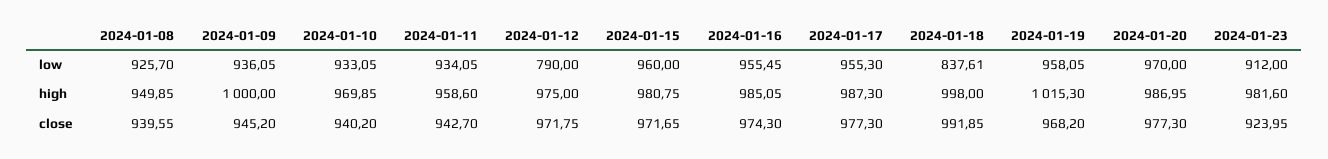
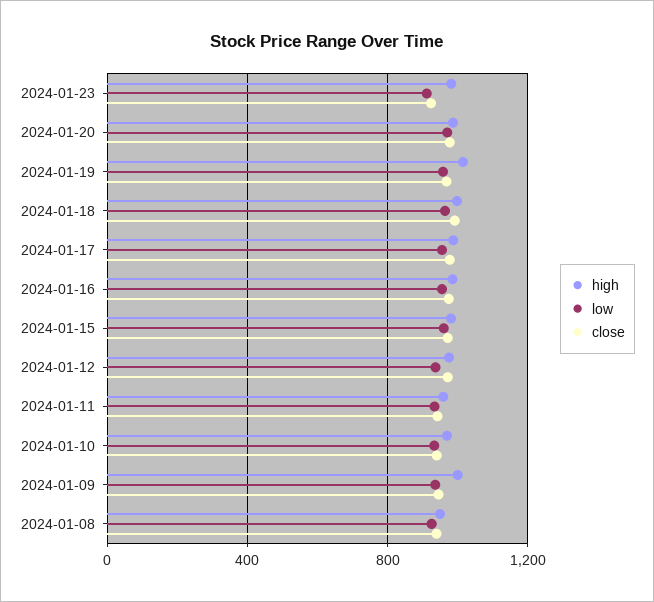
  {
    "low": {
      "2024-01-08": 925.7,
      "2024-01-09": 936.05,
      "2024-01-10": 933.05,
      "2024-01-11": 934.05,
-     "2024-01-12": 790,
+     "2024-01-12": 950,
      "2024-01-15": 960,
      "2024-01-16": 955.45,
      "2024-01-17": 955.3,
-     "2024-01-18": 837.61,
+     "2024-01-18": 950,
      "2024-01-19": 958.05,
      "2024-01-20": 970,
      "2024-01-23": 912
    },
    "high": {
      "2024-01-08": 949.85,
      "2024-01-09": 1000,
      "2024-01-10": 969.85,
      "2024-01-11": 958.6,
      "2024-01-12": 975,
      "2024-01-15": 980.75,
      "2024-01-16": 985.05,
      "2024-01-17": 987.3,
      "2024-01-18": 998,
      "2024-01-19": 1015.3,
      "2024-01-20": 986.95,
      "2024-01-23": 981.6
    },
    "close": {
      "2024-01-08": 939.55,
      "2024-01-09": 945.2,
      "2024-01-10": 940.2,
      "2024-01-11": 942.7,
      "2024-01-12": 971.75,
      "2024-01-15": 971.65,
      "2024-01-16": 974.3,
      "2024-01-17": 977.3,
      "2024-01-18": 991.85,
      "2024-01-19": 968.2,
      "2024-01-20": 977.3,
      "2024-01-23": 923.95
    }
  }

